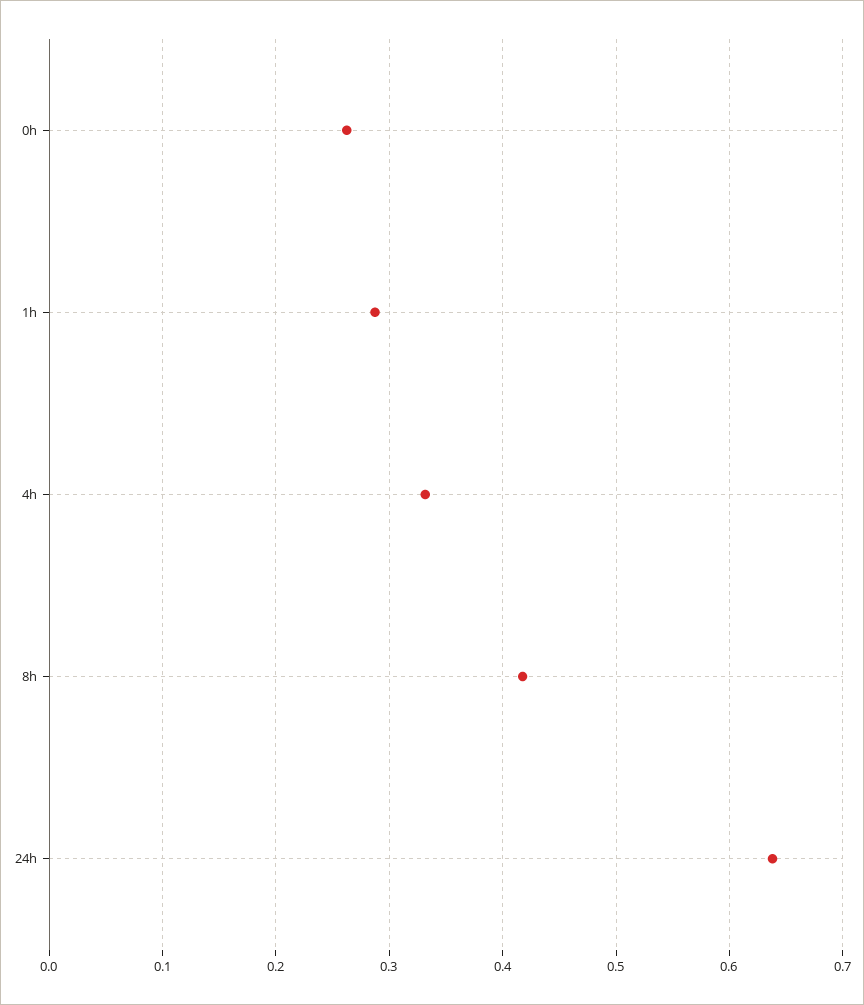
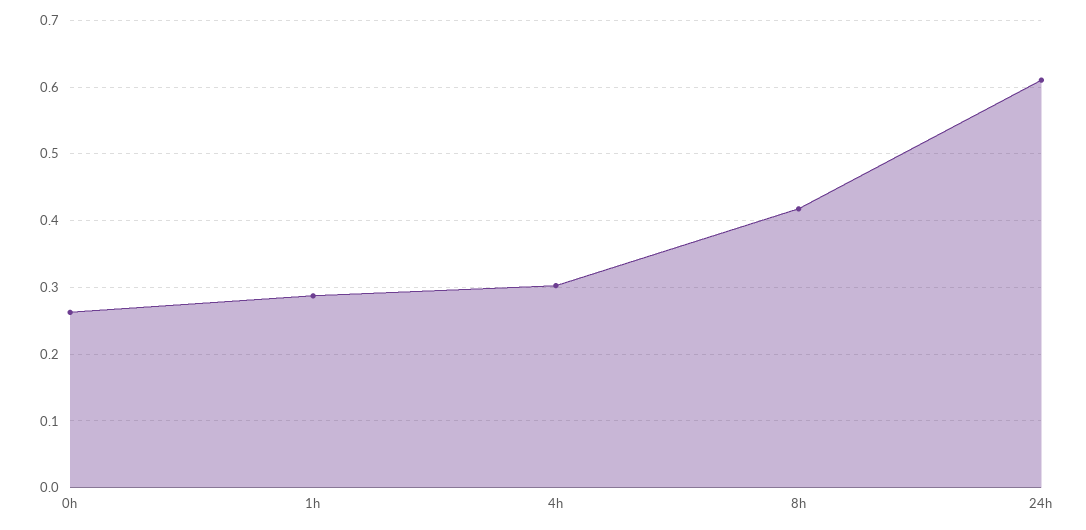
  {
    "0h": 0.26,
    "1h": 0.29,
-   "4h": 0.33,
+   "4h": 0.3,
    "8h": 0.42,
-   "24h": 0.64
+   "24h": 0.61
  }

